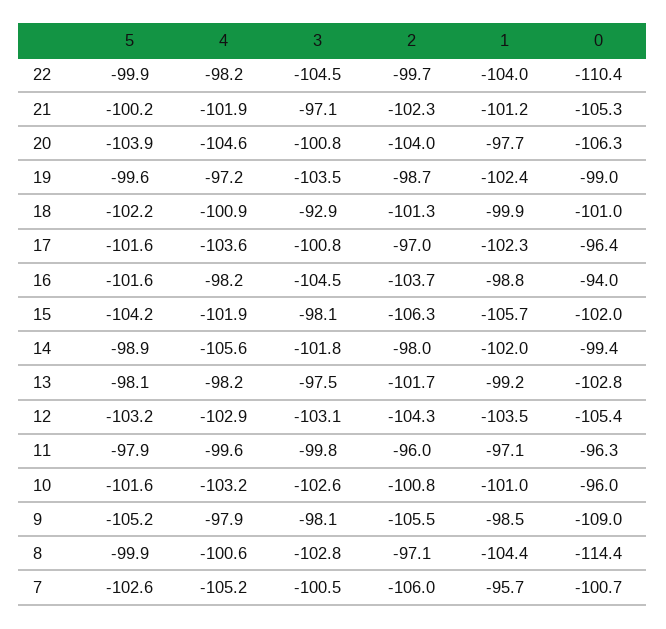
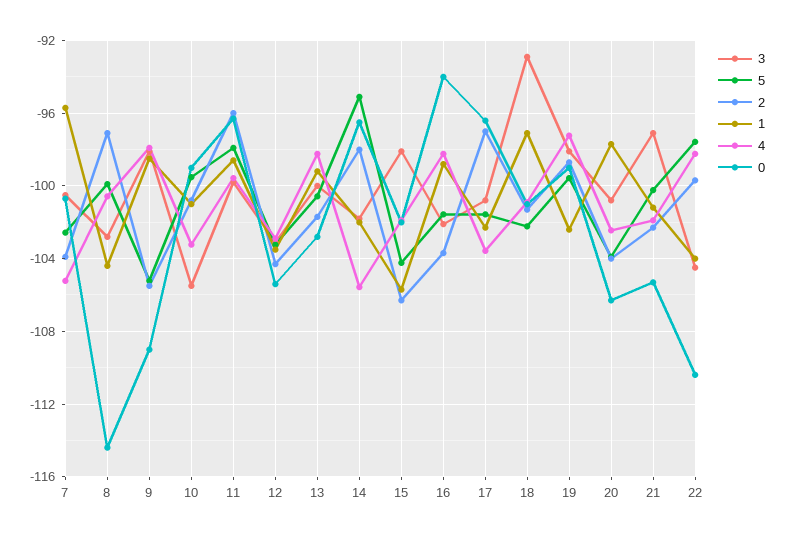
  {
    "5": {
-     "22": -99.9,
+     "22": -97.5,
      "21": -100.2,
      "20": -103.9,
      "19": -99.6,
      "18": -102.2,
      "17": -101.6,
      "16": -101.6,
      "15": -104.2,
-     "14": -98.9,
+     "14": -95,
-     "13": -98.1,
+     "13": -100.5,
      "12": -103.2,
      "11": -97.9,
-     "10": -101.6,
+     "10": -99.5,
      "9": -105.2,
      "8": -99.9,
      "7": -102.6
    },
    "4": {
      "22": -98.2,
      "21": -101.9,
-     "20": -104.6,
+     "20": -102.5,
      "19": -97.2,
      "18": -100.9,
      "17": -103.6,
      "16": -98.2,
      "15": -101.9,
      "14": -105.6,
      "13": -98.2,
      "12": -102.9,
      "11": -99.6,
      "10": -103.2,
      "9": -97.9,
      "8": -100.6,
      "7": -105.2
    },
    "3": {
      "22": -104.5,
      "21": -97.1,
      "20": -100.8,
-     "19": -103.5,
+     "19": -98,
      "18": -92.9,
      "17": -100.8,
-     "16": -104.5,
+     "16": -102,
      "15": -98.1,
      "14": -101.8,
-     "13": -97.5,
+     "13": -100,
      "12": -103.1,
      "11": -99.8,
-     "10": -102.6,
+     "10": -105.5,
      "9": -98.1,
      "8": -102.8,
      "7": -100.5
    },
    "2": {
      "22": -99.7,
      "21": -102.3,
      "20": -104,
      "19": -98.7,
      "18": -101.3,
      "17": -97,
      "16": -103.7,
      "15": -106.3,
      "14": -98,
      "13": -101.7,
      "12": -104.3,
      "11": -96,
      "10": -100.8,
      "9": -105.5,
      "8": -97.1,
-     "7": -106
+     "7": -104
    },
    "1": {
      "22": -104,
      "21": -101.2,
      "20": -97.7,
      "19": -102.4,
-     "18": -99.9,
+     "18": -97,
      "17": -102.3,
      "16": -98.8,
      "15": -105.7,
      "14": -102,
      "13": -99.2,
      "12": -103.5,
-     "11": -97.1,
+     "11": -98.5,
      "10": -101,
      "9": -98.5,
      "8": -104.4,
      "7": -95.7
    },
    "0": {
      "22": -110.4,
      "21": -105.3,
      "20": -106.3,
      "19": -99,
      "18": -101,
      "17": -96.4,
      "16": -94,
      "15": -102,
-     "14": -99.4,
+     "14": -96.5,
      "13": -102.8,
      "12": -105.4,
      "11": -96.3,
-     "10": -96,
+     "10": -99,
      "9": -109,
      "8": -114.4,
      "7": -100.7
    }
  }

